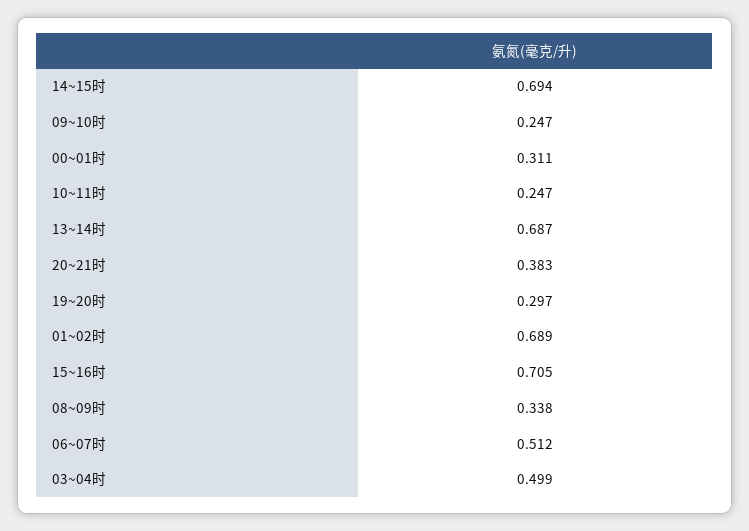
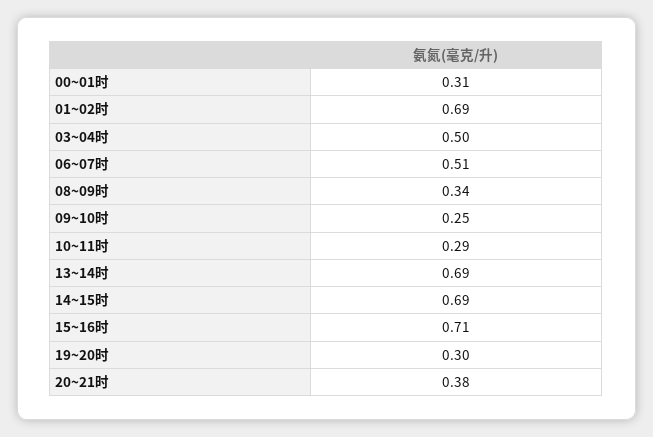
  {
    "14~15时": 0.694,
    "09~10时": 0.247,
    "00~01时": 0.311,
-   "10~11时": 0.247,
+   "10~11时": 0.29,
    "13~14时": 0.687,
    "20~21时": 0.383,
    "19~20时": 0.297,
    "01~02时": 0.689,
    "15~16时": 0.705,
    "08~09时": 0.338,
    "06~07时": 0.512,
    "03~04时": 0.499
  }

